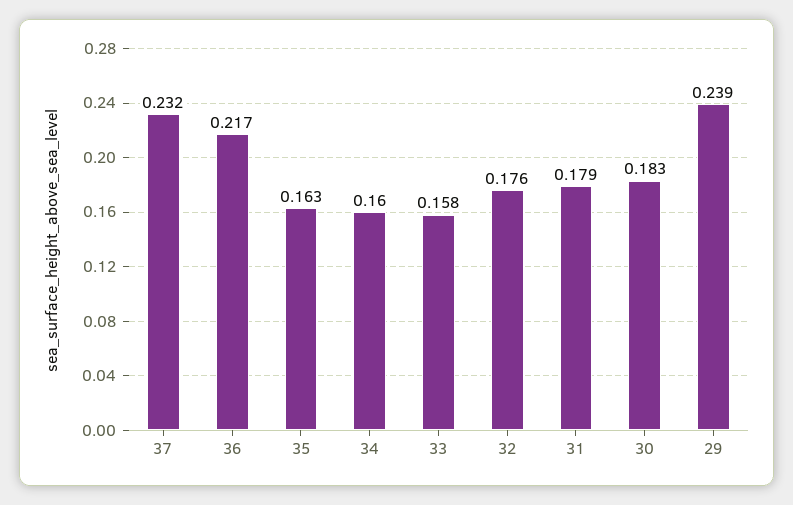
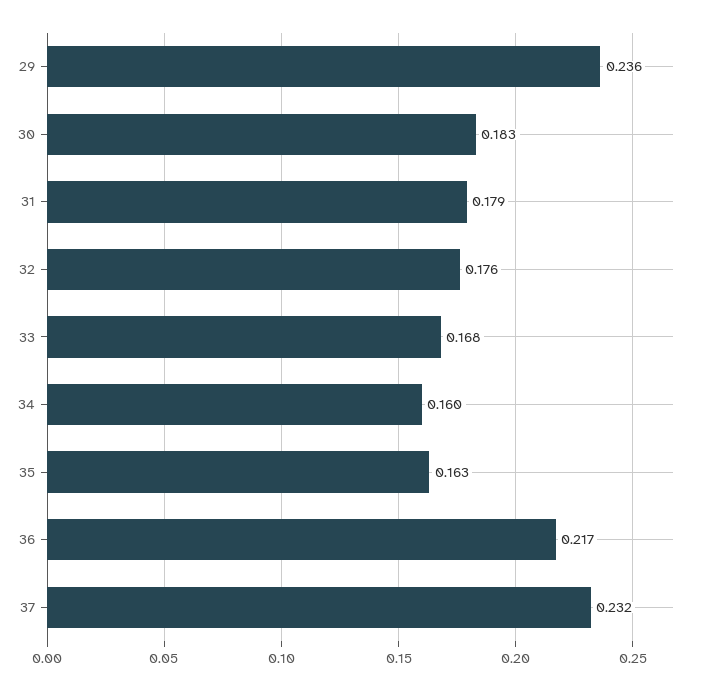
  {
    "37": 0.232,
    "36": 0.217,
    "35": 0.163,
    "34": 0.16,
-   "33": 0.158,
+   "33": 0.168,
    "32": 0.176,
    "31": 0.179,
    "30": 0.183,
-   "29": 0.239
+   "29": 0.236
  }

